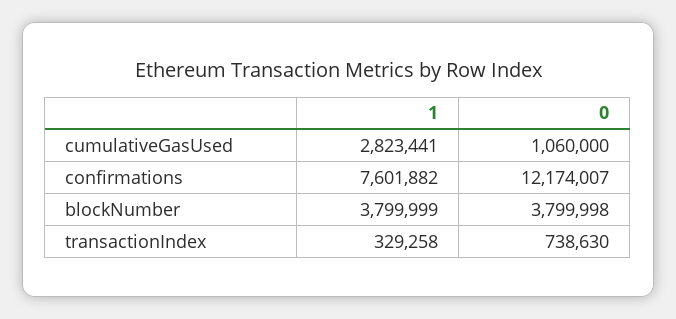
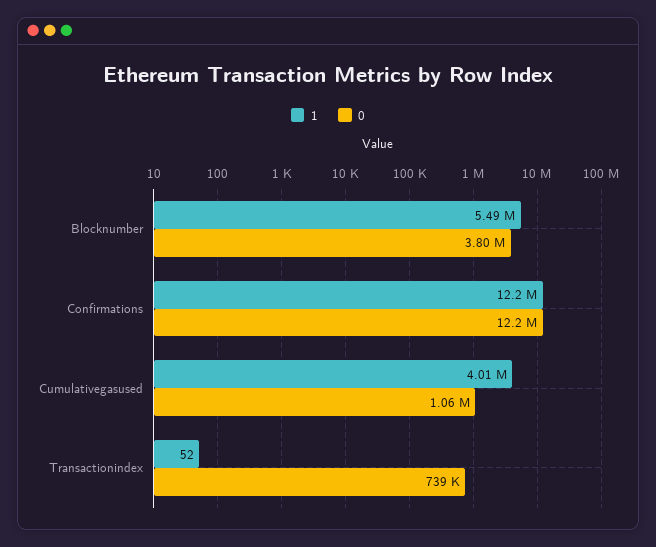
  {
    "1": {
-     "cumulativeGasUsed": 2823441,
+     "cumulativeGasUsed": 4010000,
-     "confirmations": 7601882,
+     "confirmations": 12200000,
-     "blockNumber": 3799999,
+     "blockNumber": 5490000,
-     "transactionIndex": 329258
+     "transactionIndex": 52
    },
    "0": {
      "cumulativeGasUsed": 1060000,
      "confirmations": 12174007,
      "blockNumber": 3799998,
      "transactionIndex": 738630
    }
  }

